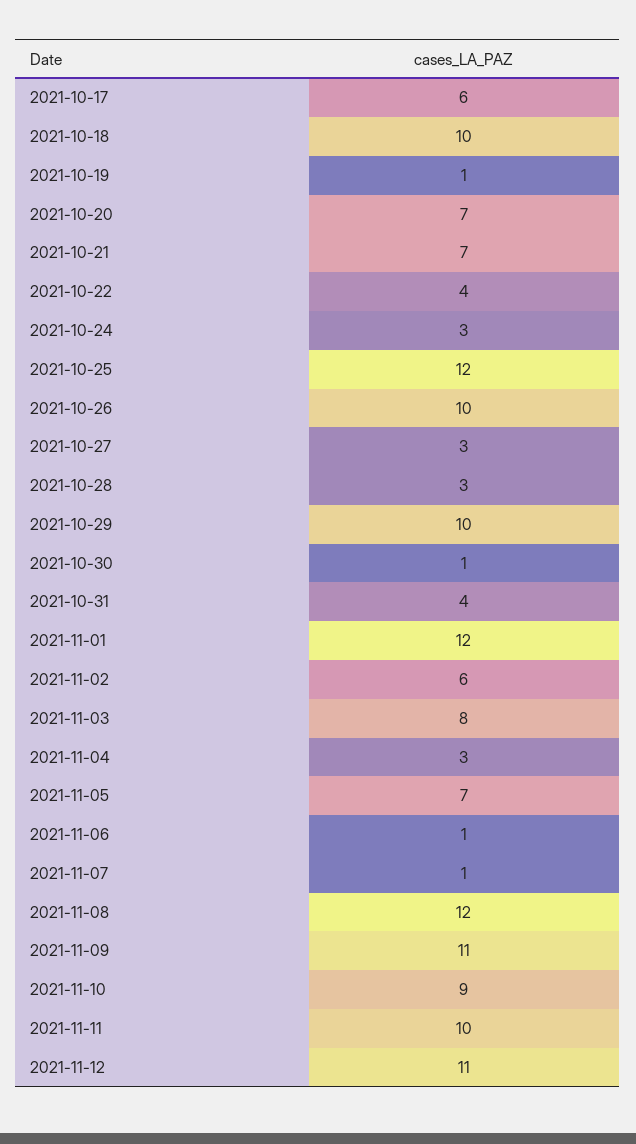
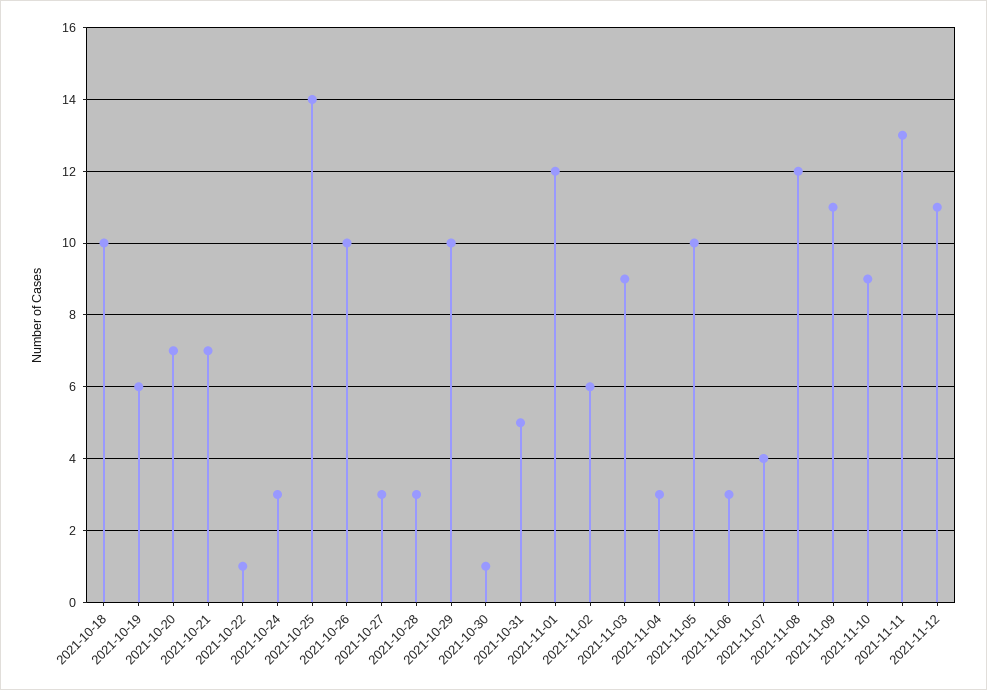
  {
-   "2021-10-17": 6,
    "2021-10-18": 10,
-   "2021-10-19": 1,
+   "2021-10-19": 6,
    "2021-10-20": 7,
    "2021-10-21": 7,
-   "2021-10-22": 4,
+   "2021-10-22": 1,
    "2021-10-24": 3,
-   "2021-10-25": 12,
+   "2021-10-25": 14,
    "2021-10-26": 10,
    "2021-10-27": 3,
    "2021-10-28": 3,
    "2021-10-29": 10,
    "2021-10-30": 1,
-   "2021-10-31": 4,
+   "2021-10-31": 5,
    "2021-11-01": 12,
    "2021-11-02": 6,
-   "2021-11-03": 8,
+   "2021-11-03": 9,
    "2021-11-04": 3,
-   "2021-11-05": 7,
+   "2021-11-05": 10,
-   "2021-11-06": 1,
+   "2021-11-06": 3,
-   "2021-11-07": 1,
+   "2021-11-07": 4,
    "2021-11-08": 12,
    "2021-11-09": 11,
    "2021-11-10": 9,
-   "2021-11-11": 10,
+   "2021-11-11": 13,
    "2021-11-12": 11
  }

